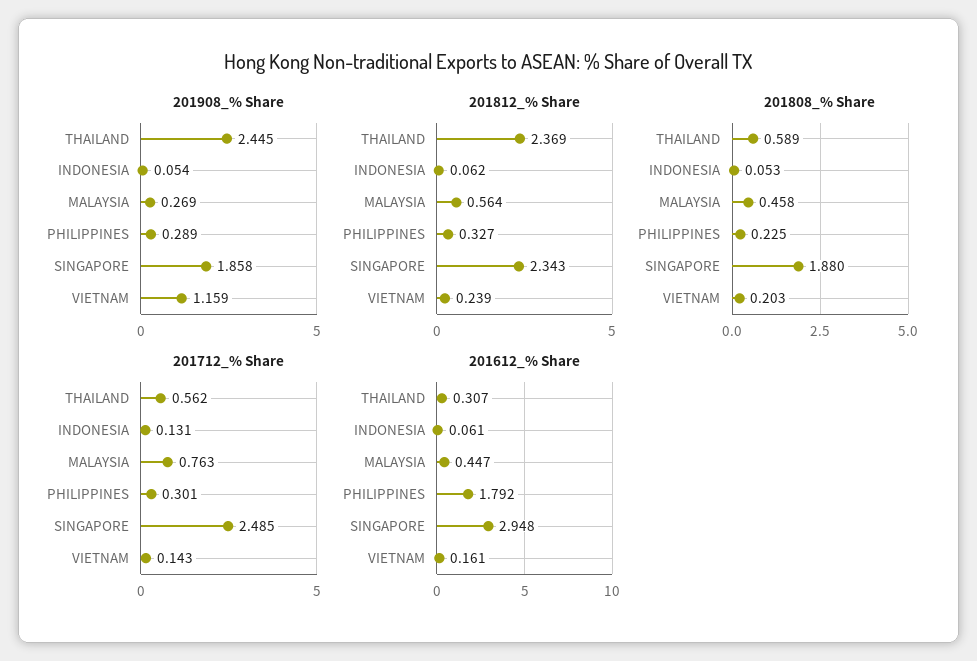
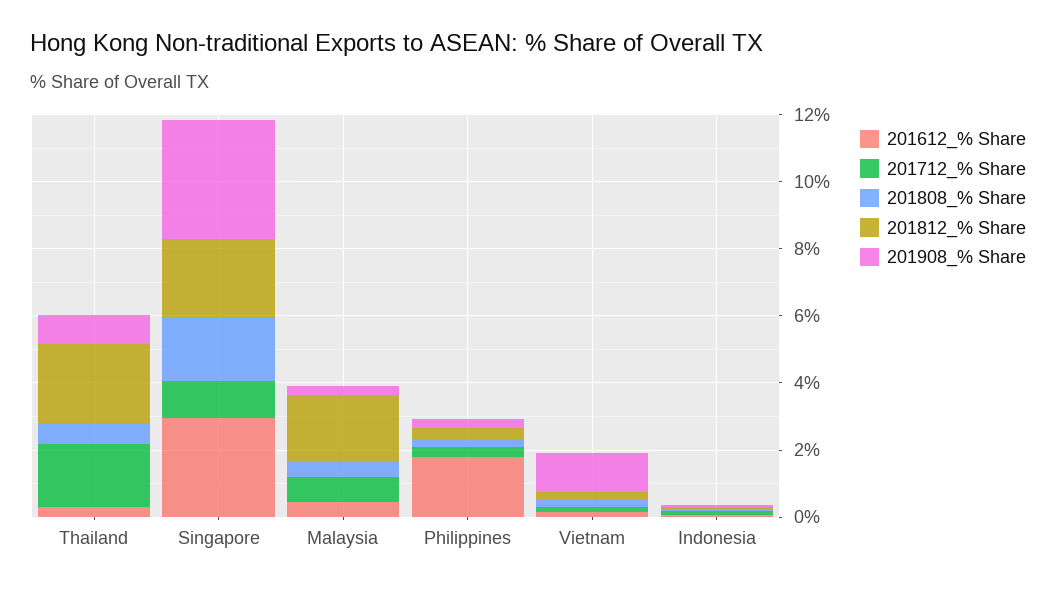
  {
    "201908_% Share": {
-     "THAILAND": 2.445,
+     "THAILAND": 1,
      "INDONESIA": 0.054,
      "MALAYSIA": 0.269,
      "PHILIPPINES": 0.289,
-     "SINGAPORE": 1.858,
+     "SINGAPORE": 3.5,
      "VIETNAM": 1.159
    },
    "201812_% Share": {
      "THAILAND": 2.369,
      "INDONESIA": 0.062,
-     "MALAYSIA": 0.564,
+     "MALAYSIA": 2,
      "PHILIPPINES": 0.327,
      "SINGAPORE": 2.343,
      "VIETNAM": 0.239
    },
    "201808_% Share": {
      "THAILAND": 0.589,
      "INDONESIA": 0.053,
      "MALAYSIA": 0.458,
      "PHILIPPINES": 0.225,
      "SINGAPORE": 1.88,
      "VIETNAM": 0.203
    },
    "201712_% Share": {
-     "THAILAND": 0.562,
+     "THAILAND": 2,
      "INDONESIA": 0.131,
      "MALAYSIA": 0.763,
      "PHILIPPINES": 0.301,
-     "SINGAPORE": 2.485,
+     "SINGAPORE": 1,
      "VIETNAM": 0.143
    },
    "201612_% Share": {
      "THAILAND": 0.307,
      "INDONESIA": 0.061,
      "MALAYSIA": 0.447,
      "PHILIPPINES": 1.792,
      "SINGAPORE": 2.948,
      "VIETNAM": 0.161
    }
  }

